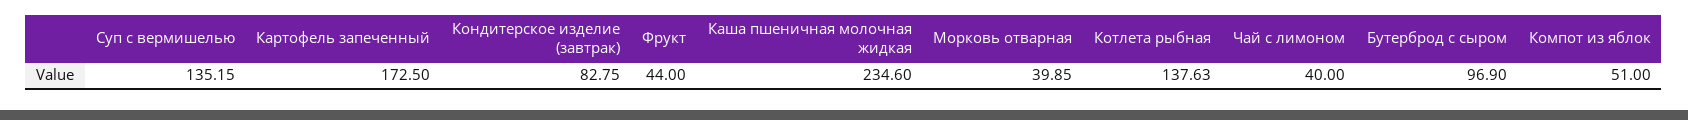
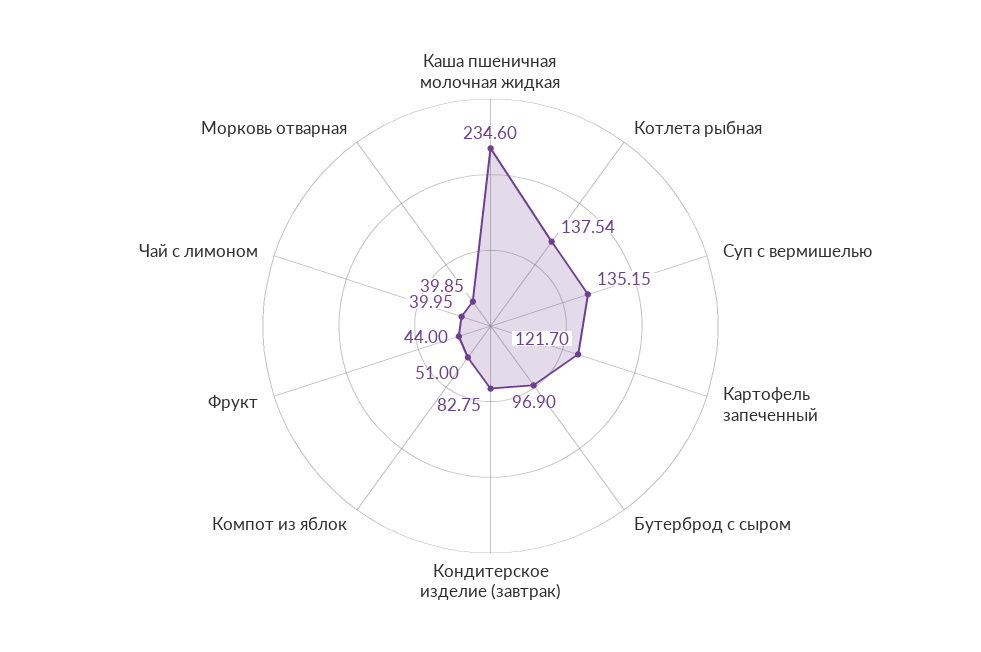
  {
    "Суп с вермишелью": 135.15,
-   "Картофель запеченный": 172.5,
+   "Картофель запеченный": 121.7,
    "Кондитерское изделие (завтрак)": 82.75,
    "Фрукт": 44,
    "Каша пшеничная молочная жидкая": 234.6,
    "Морковь отварная": 39.85,
-   "Котлета рыбная": 137.63,
+   "Котлета рыбная": 137.54,
-   "Чай с лимоном": 40,
+   "Чай с лимоном": 39.95,
    "Бутерброд с сыром": 96.9,
    "Компот из яблок": 51
  }

